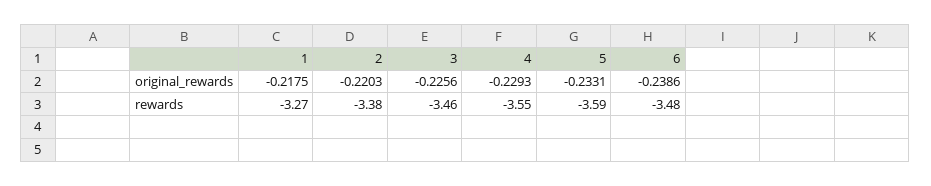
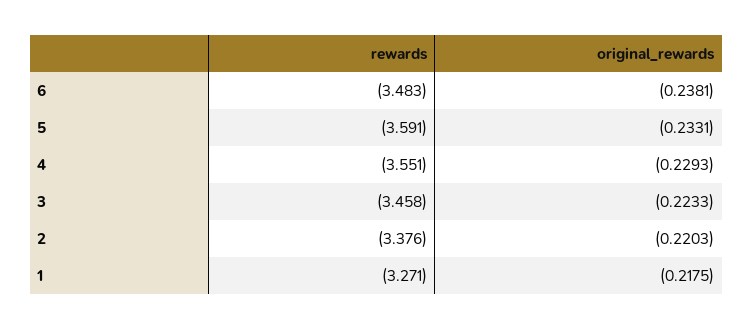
  {
    "1": {
      "original_rewards": -0.2175,
      "rewards": -3.271
    },
    "2": {
      "original_rewards": -0.2203,
      "rewards": -3.376
    },
    "3": {
-     "original_rewards": -0.2256,
+     "original_rewards": -0.2233,
      "rewards": -3.458
    },
    "4": {
      "original_rewards": -0.2293,
      "rewards": -3.551
    },
    "5": {
      "original_rewards": -0.2331,
      "rewards": -3.591
    },
    "6": {
-     "original_rewards": -0.2386,
+     "original_rewards": -0.2381,
      "rewards": -3.483
    }
  }

